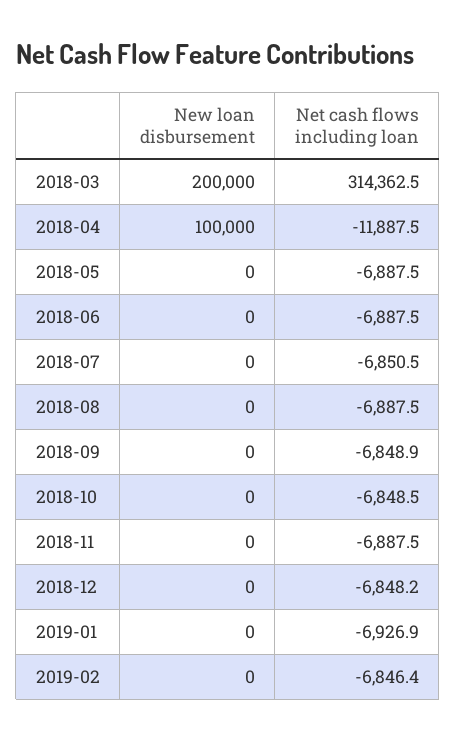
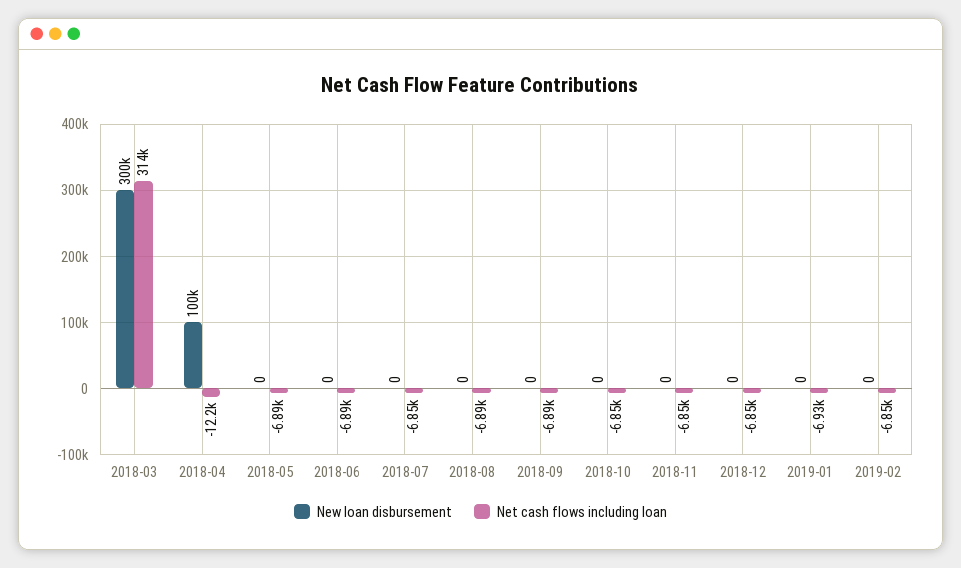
  {
    "New loan disbursement": {
-     "2018-03": 200000,
+     "2018-03": 300000,
      "2018-04": 100000,
      "2018-05": 0,
      "2018-06": 0,
      "2018-07": 0,
      "2018-08": 0,
      "2018-09": 0,
      "2018-10": 0,
      "2018-11": 0,
      "2018-12": 0,
      "2019-01": 0,
      "2019-02": 0
    },
    "Net cash flows including loan": {
      "2018-03": 314362.5,
-     "2018-04": -11887.5,
+     "2018-04": -12200,
      "2018-05": -6887.5,
      "2018-06": -6887.5,
      "2018-07": -6850.5,
      "2018-08": -6887.5,
-     "2018-09": -6848.9,
+     "2018-09": -6890,
      "2018-10": -6848.5,
-     "2018-11": -6887.5,
+     "2018-11": -6850,
      "2018-12": -6848.2,
      "2019-01": -6926.9,
      "2019-02": -6846.4
    }
  }

